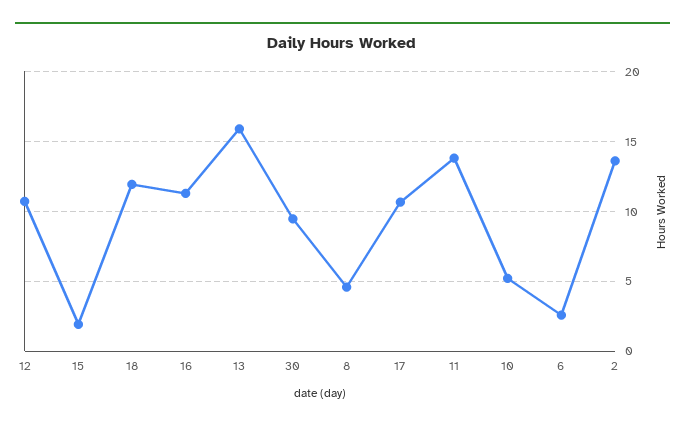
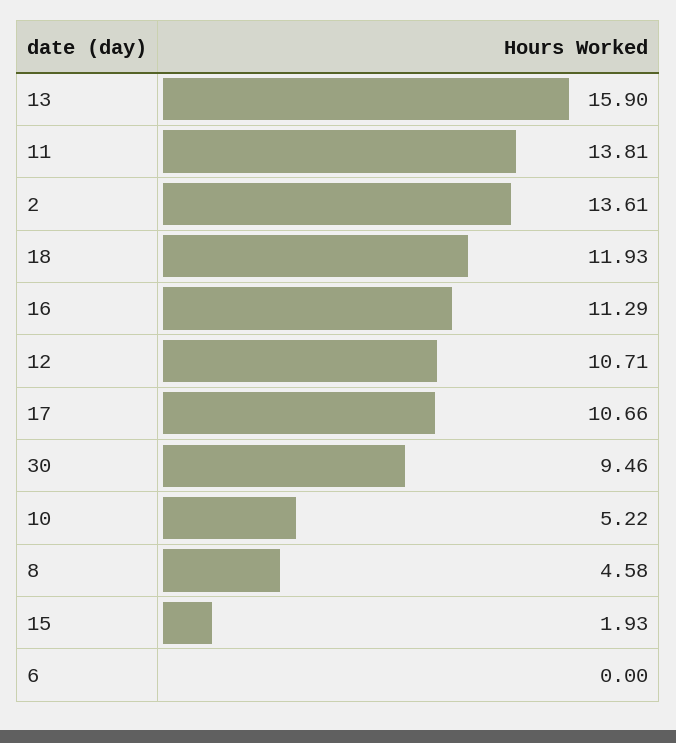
  {
    "12": 10.71,
    "15": 1.93,
    "18": 11.93,
    "16": 11.29,
    "13": 15.9,
    "30": 9.46,
    "8": 4.58,
    "17": 10.66,
    "11": 13.81,
    "10": 5.22,
-   "6": 2.5,
+   "6": 0,
    "2": 13.61
  }

